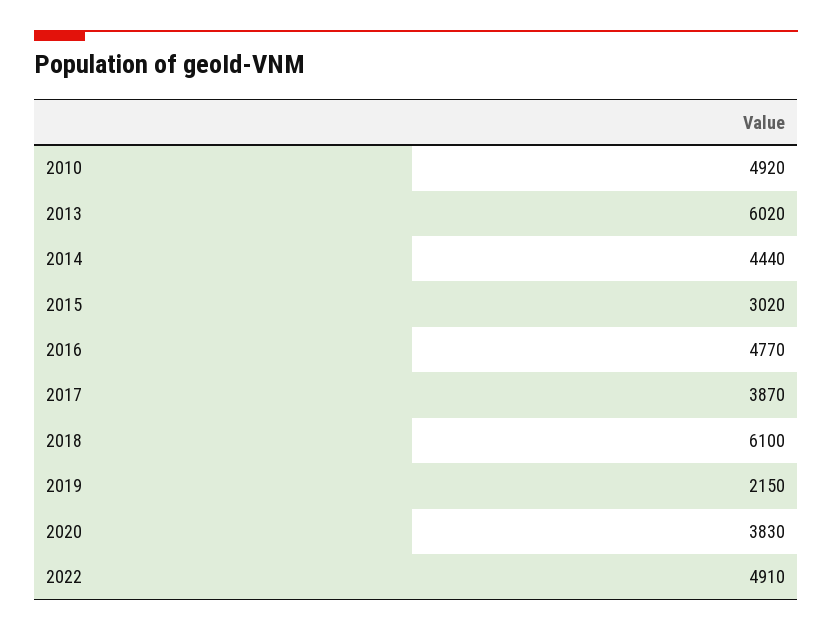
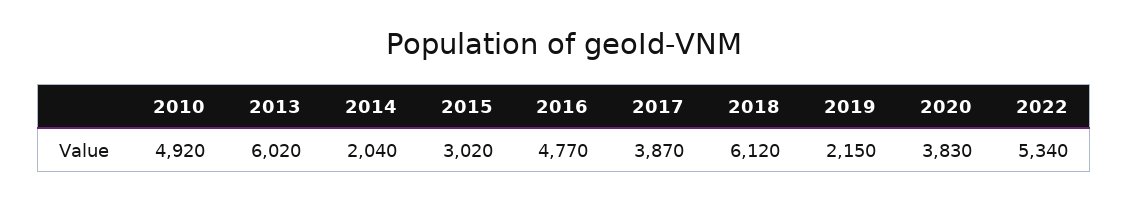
  {
    "2010": 4920,
    "2013": 6020,
-   "2014": 4440,
+   "2014": 2040,
    "2015": 3020,
    "2016": 4770,
    "2017": 3870,
-   "2018": 6100,
+   "2018": 6120,
    "2019": 2150,
    "2020": 3830,
-   "2022": 4910
+   "2022": 5340
  }

